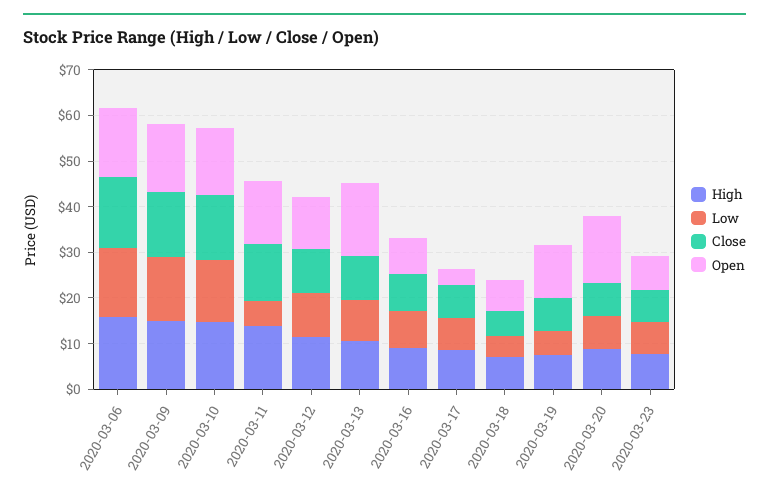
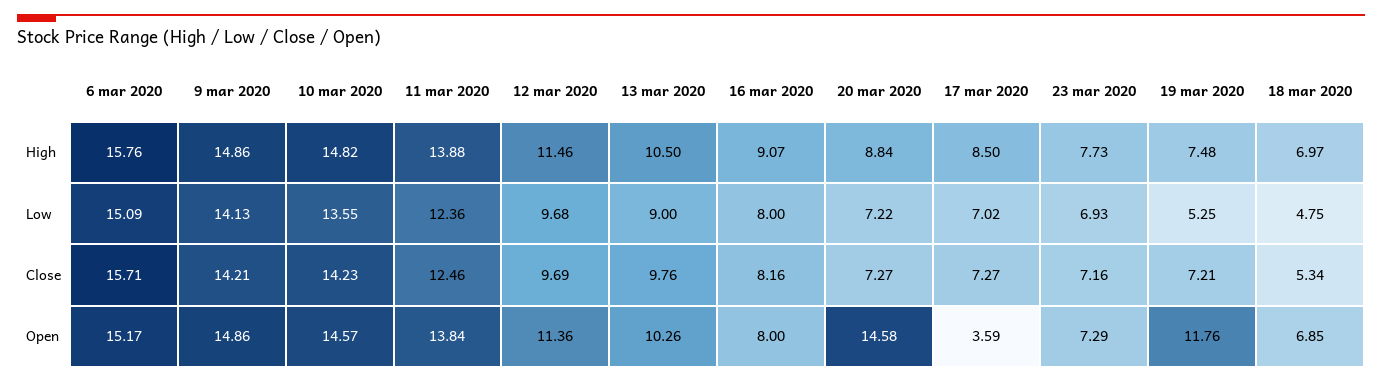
  {
    "High": {
      "2020-03-06": 15.76,
      "2020-03-09": 14.86,
      "2020-03-10": 14.82,
      "2020-03-11": 13.88,
      "2020-03-12": 11.46,
      "2020-03-13": 10.5,
      "2020-03-16": 9.07,
      "2020-03-17": 8.5,
      "2020-03-18": 6.97,
      "2020-03-19": 7.48,
      "2020-03-20": 8.84,
      "2020-03-23": 7.73
    },
    "Low": {
      "2020-03-06": 15.09,
      "2020-03-09": 14.13,
      "2020-03-10": 13.55,
-     "2020-03-11": 6,
+     "2020-03-11": 12.36,
      "2020-03-12": 9.68,
      "2020-03-13": 9,
      "2020-03-16": 8,
      "2020-03-17": 7.02,
      "2020-03-18": 4.75,
      "2020-03-19": 5.25,
      "2020-03-20": 7.22,
      "2020-03-23": 6.93
    },
    "Close": {
      "2020-03-06": 15.71,
      "2020-03-09": 14.21,
      "2020-03-10": 14.23,
      "2020-03-11": 12.46,
      "2020-03-12": 9.69,
      "2020-03-13": 9.76,
      "2020-03-16": 8.16,
      "2020-03-17": 7.27,
      "2020-03-18": 5.34,
      "2020-03-19": 7.21,
      "2020-03-20": 7.27,
      "2020-03-23": 7.16
    },
    "Open": {
      "2020-03-06": 15.17,
      "2020-03-09": 14.86,
      "2020-03-10": 14.57,
      "2020-03-11": 13.84,
      "2020-03-12": 11.36,
-     "2020-03-13": 16,
+     "2020-03-13": 10.26,
      "2020-03-16": 8,
      "2020-03-17": 3.59,
      "2020-03-18": 6.85,
      "2020-03-19": 11.76,
      "2020-03-20": 14.58,
      "2020-03-23": 7.29
    }
  }

